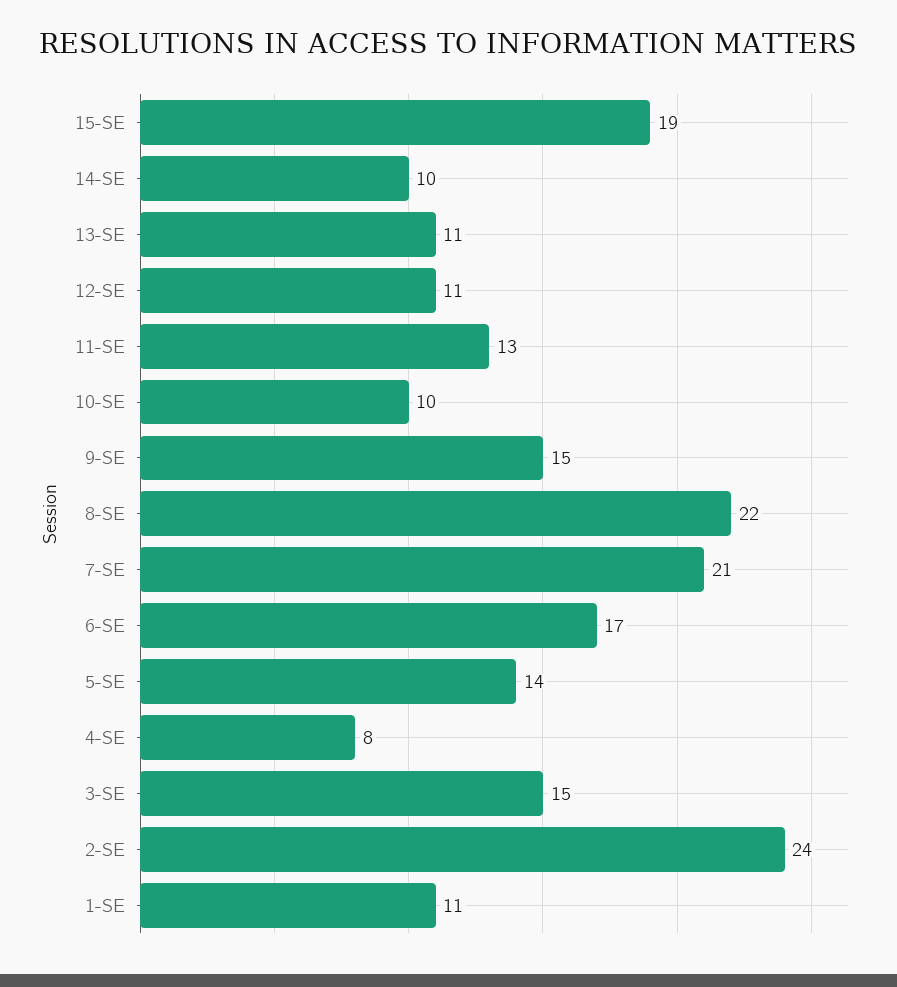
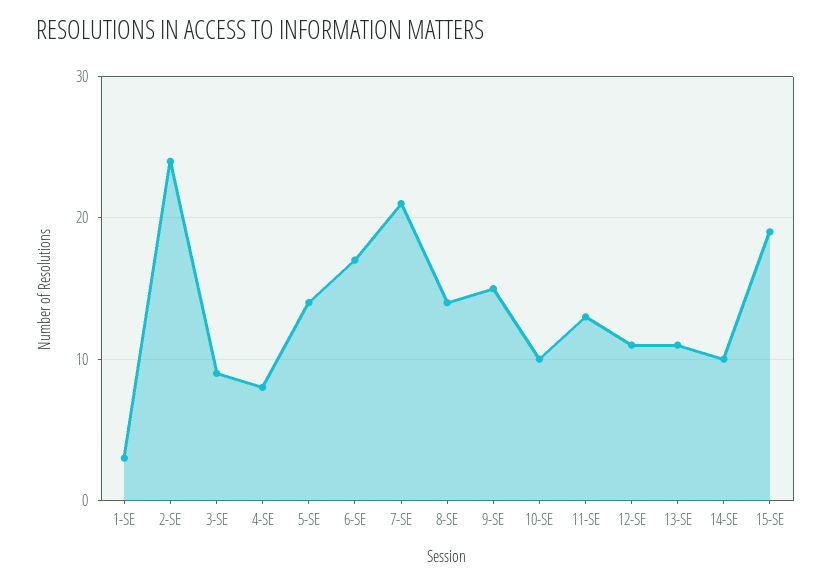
  {
    "15-SE": 19,
    "14-SE": 10,
    "13-SE": 11,
    "12-SE": 11,
    "11-SE": 13,
    "10-SE": 10,
    "9-SE": 15,
-   "8-SE": 22,
+   "8-SE": 14,
    "7-SE": 21,
    "6-SE": 17,
    "5-SE": 14,
    "4-SE": 8,
-   "3-SE": 15,
+   "3-SE": 9,
    "2-SE": 24,
-   "1-SE": 11
+   "1-SE": 3
  }

